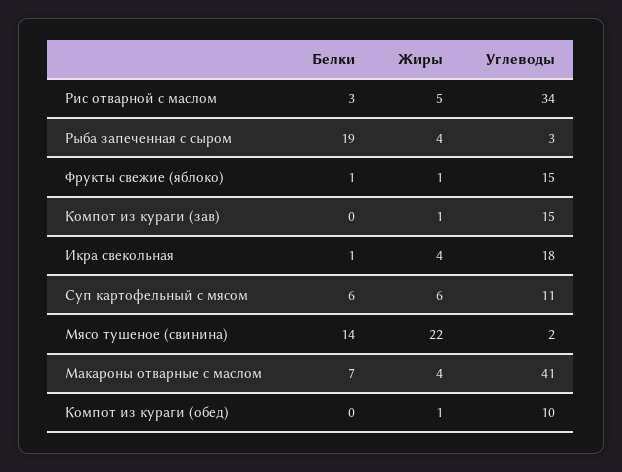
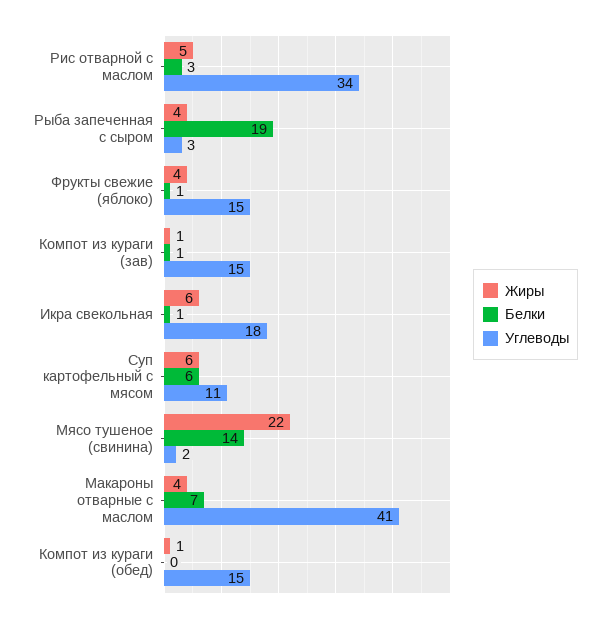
  {
    "Белки": {
      "Рис отварной с маслом": 3,
      "Рыба запеченная с сыром": 19,
      "Фрукты свежие (яблоко)": 1,
-     "Компот из кураги (зав)": 0,
+     "Компот из кураги (зав)": 1,
      "Икра свекольная": 1,
      "Суп картофельный с мясом": 6,
      "Мясо тушеное (свинина)": 14,
      "Макароны отварные с маслом": 7,
      "Компот из кураги (обед)": 0
    },
    "Жиры": {
      "Рис отварной с маслом": 5,
      "Рыба запеченная с сыром": 4,
-     "Фрукты свежие (яблоко)": 1,
+     "Фрукты свежие (яблоко)": 4,
      "Компот из кураги (зав)": 1,
-     "Икра свекольная": 4,
+     "Икра свекольная": 6,
      "Суп картофельный с мясом": 6,
      "Мясо тушеное (свинина)": 22,
      "Макароны отварные с маслом": 4,
      "Компот из кураги (обед)": 1
    },
    "Углеводы": {
      "Рис отварной с маслом": 34,
      "Рыба запеченная с сыром": 3,
      "Фрукты свежие (яблоко)": 15,
      "Компот из кураги (зав)": 15,
      "Икра свекольная": 18,
      "Суп картофельный с мясом": 11,
      "Мясо тушеное (свинина)": 2,
      "Макароны отварные с маслом": 41,
-     "Компот из кураги (обед)": 10
+     "Компот из кураги (обед)": 15
    }
  }

